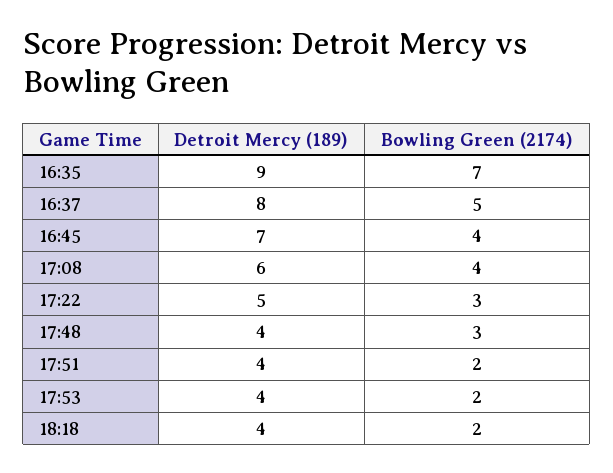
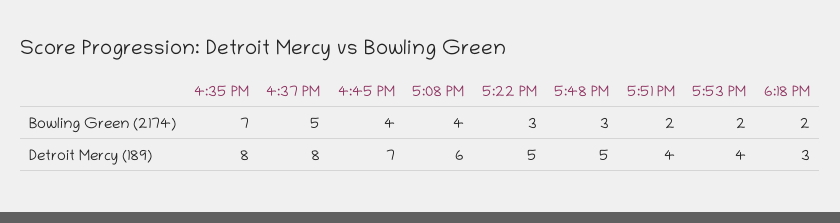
  {
    "Detroit Mercy (189)": {
-     "16:35": 9,
+     "16:35": 8,
      "16:37": 8,
      "16:45": 7,
      "17:08": 6,
      "17:22": 5,
-     "17:48": 4,
+     "17:48": 5,
      "17:51": 4,
      "17:53": 4,
-     "18:18": 4
+     "18:18": 3
    },
    "Bowling Green (2174)": {
      "16:35": 7,
      "16:37": 5,
      "16:45": 4,
      "17:08": 4,
      "17:22": 3,
      "17:48": 3,
      "17:51": 2,
      "17:53": 2,
      "18:18": 2
    }
  }

